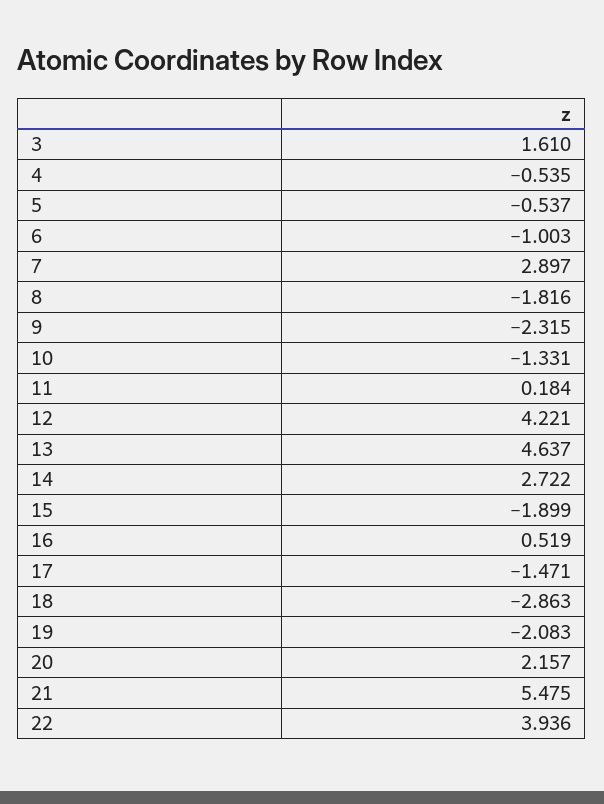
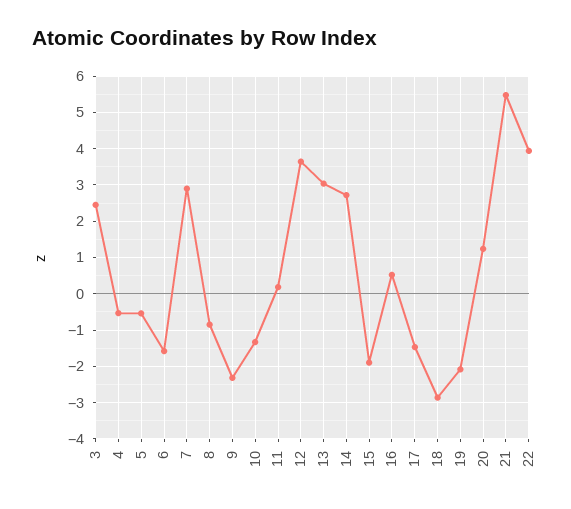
  {
-   "3": 1.61,
+   "3": 2.4,
    "4": -0.535,
    "5": -0.537,
-   "6": -1.003,
+   "6": -1.6,
    "7": 2.897,
-   "8": -1.816,
+   "8": -0.8,
    "9": -2.315,
    "10": -1.331,
    "11": 0.184,
-   "12": 4.221,
+   "12": 3.6,
-   "13": 4.637,
+   "13": 3,
    "14": 2.722,
    "15": -1.899,
    "16": 0.519,
    "17": -1.471,
    "18": -2.863,
    "19": -2.083,
-   "20": 2.157,
+   "20": 1.2,
    "21": 5.475,
    "22": 3.936
  }

